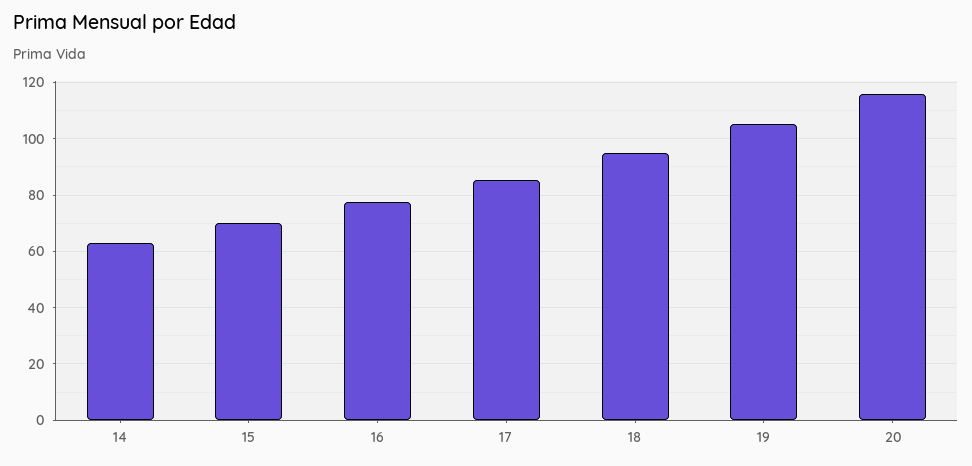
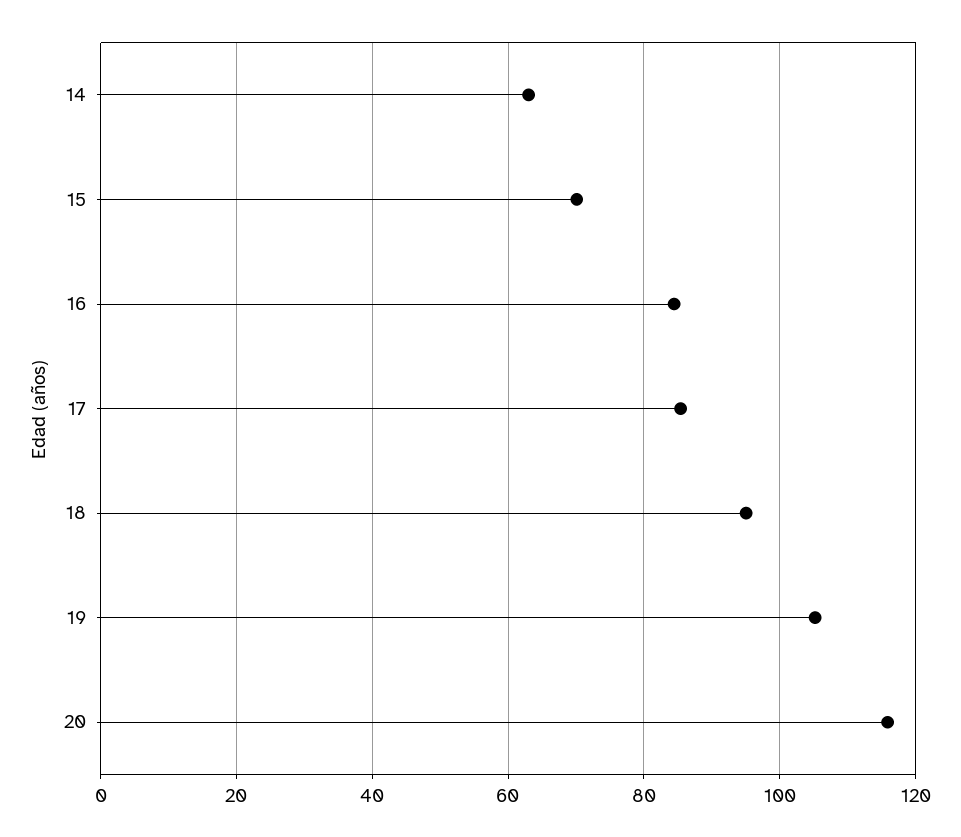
  {
    "14": 64,
    "15": 70,
-   "16": 77.5,
+   "16": 84,
    "17": 86,
    "18": 96,
    "19": 106,
    "20": 116
  }

